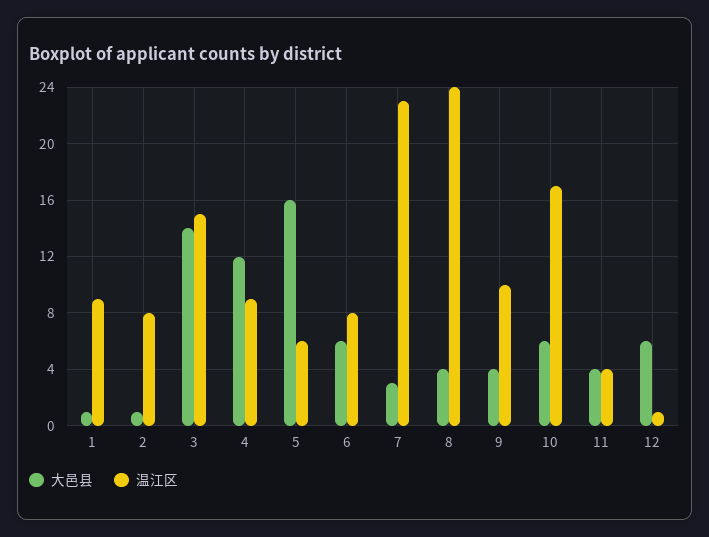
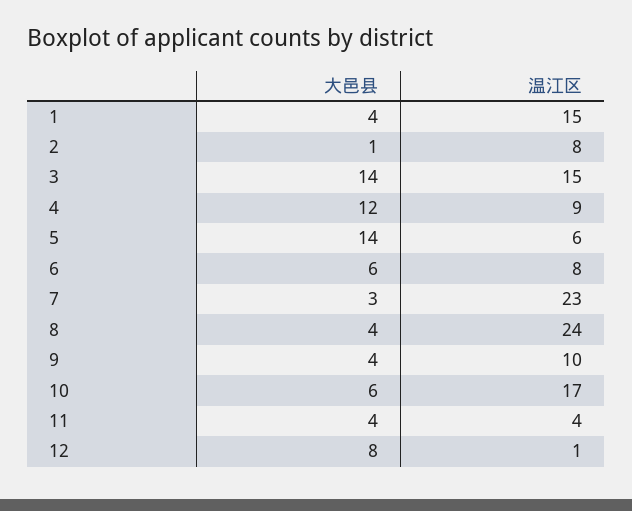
  {
    "大邑县": {
-     "1": 1,
+     "1": 4,
      "2": 1,
      "3": 14,
      "4": 12,
-     "5": 16,
+     "5": 14,
      "6": 6,
      "7": 3,
      "8": 4,
      "9": 4,
      "10": 6,
      "11": 4,
-     "12": 6
+     "12": 8
    },
    "温江区": {
-     "1": 9,
+     "1": 15,
      "2": 8,
      "3": 15,
      "4": 9,
      "5": 6,
      "6": 8,
      "7": 23,
      "8": 24,
      "9": 10,
      "10": 17,
      "11": 4,
      "12": 1
    }
  }

